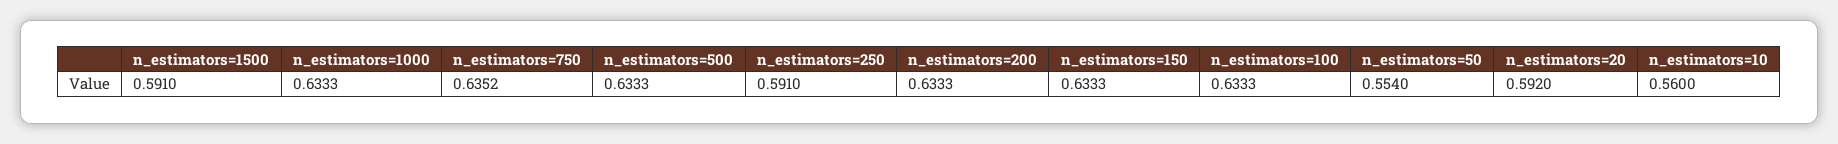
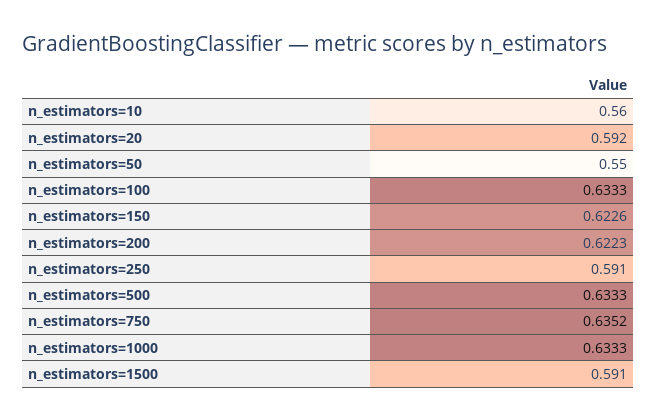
  {
    "n_estimators=1500": 0.591,
    "n_estimators=1000": 0.6333,
    "n_estimators=750": 0.6352,
    "n_estimators=500": 0.6333,
    "n_estimators=250": 0.591,
-   "n_estimators=200": 0.6333,
+   "n_estimators=200": 0.6223,
-   "n_estimators=150": 0.6333,
+   "n_estimators=150": 0.6226,
    "n_estimators=100": 0.6333,
-   "n_estimators=50": 0.554,
+   "n_estimators=50": 0.55,
    "n_estimators=20": 0.592,
    "n_estimators=10": 0.56
  }

